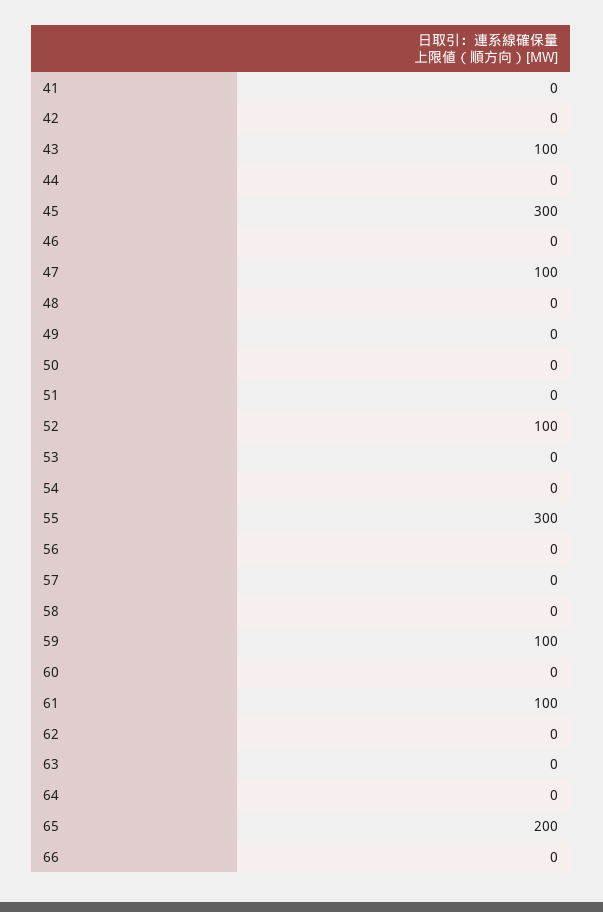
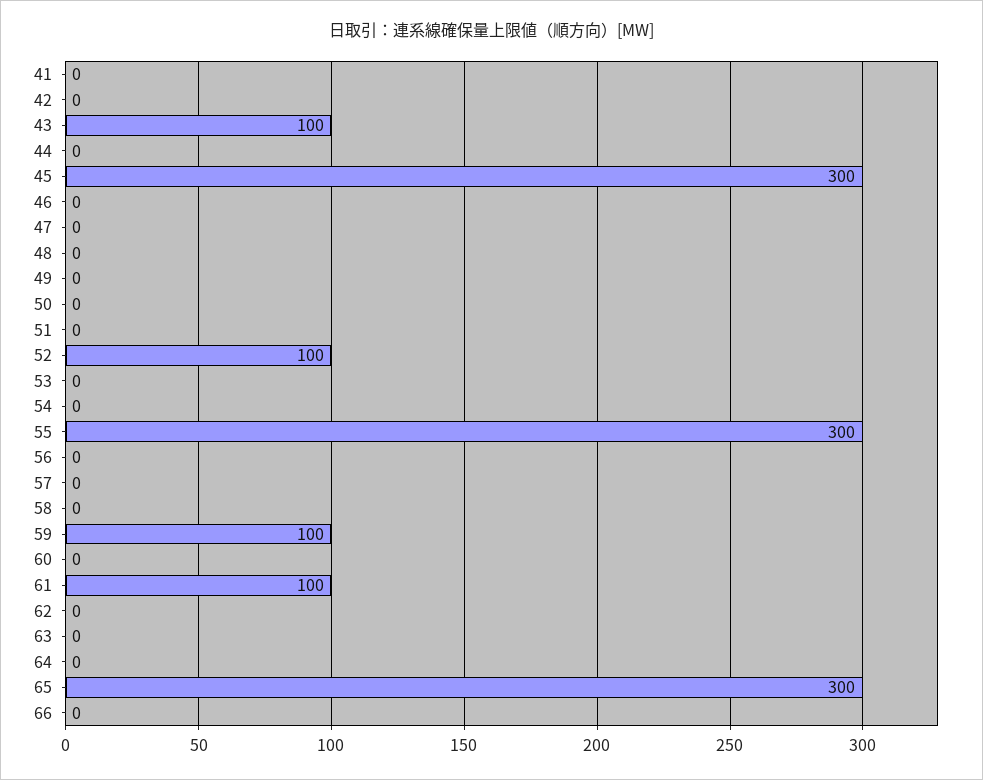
  {
    "41": 0,
    "42": 0,
    "43": 100,
    "44": 0,
    "45": 300,
    "46": 0,
-   "47": 100,
+   "47": 0,
    "48": 0,
    "49": 0,
    "50": 0,
    "51": 0,
    "52": 100,
    "53": 0,
    "54": 0,
    "55": 300,
    "56": 0,
    "57": 0,
    "58": 0,
    "59": 100,
    "60": 0,
    "61": 100,
    "62": 0,
    "63": 0,
    "64": 0,
-   "65": 200,
+   "65": 300,
    "66": 0
  }

